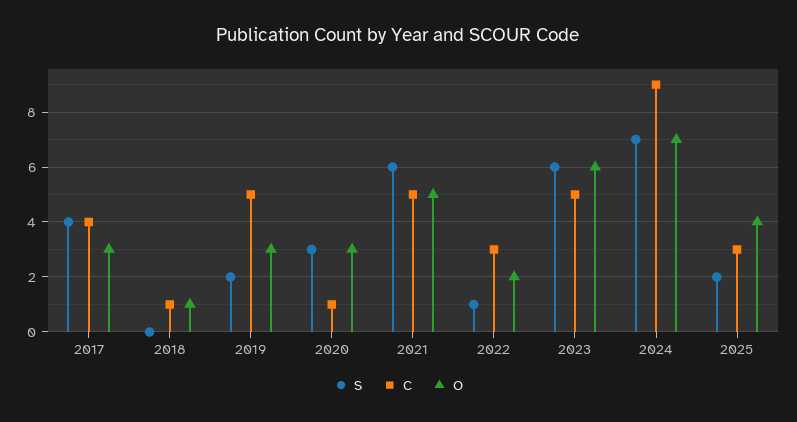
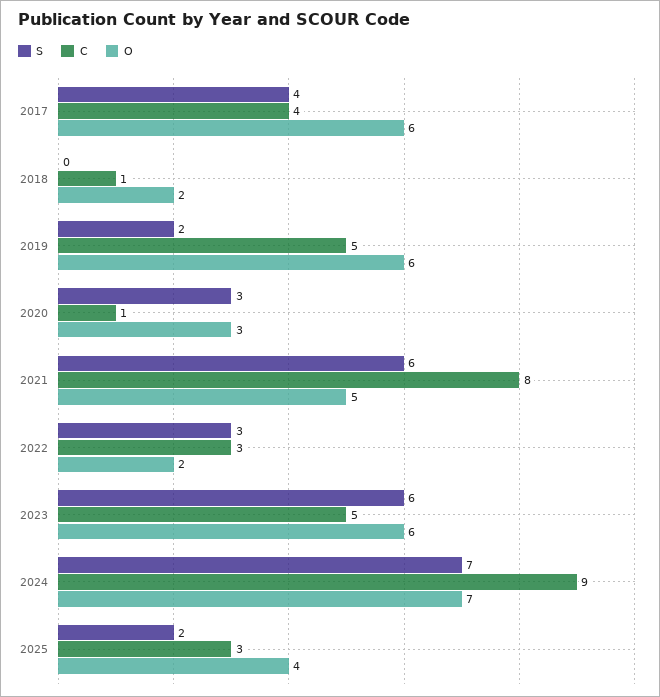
  {
    "S": {
      "2017": 4,
      "2018": 0,
      "2019": 2,
      "2020": 3,
      "2021": 6,
-     "2022": 1,
+     "2022": 3,
      "2023": 6,
      "2024": 7,
      "2025": 2
    },
    "C": {
      "2017": 4,
      "2018": 1,
      "2019": 5,
      "2020": 1,
-     "2021": 5,
+     "2021": 8,
      "2022": 3,
      "2023": 5,
      "2024": 9,
      "2025": 3
    },
    "O": {
-     "2017": 3,
+     "2017": 6,
-     "2018": 1,
+     "2018": 2,
-     "2019": 3,
+     "2019": 6,
      "2020": 3,
      "2021": 5,
      "2022": 2,
      "2023": 6,
      "2024": 7,
      "2025": 4
    }
  }

